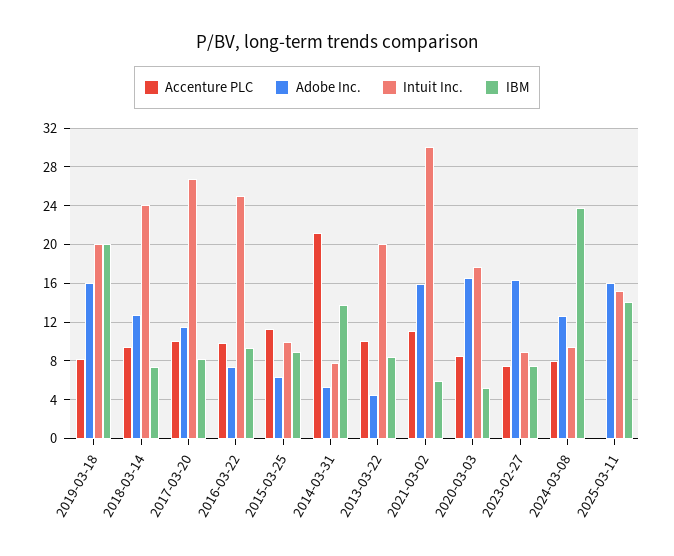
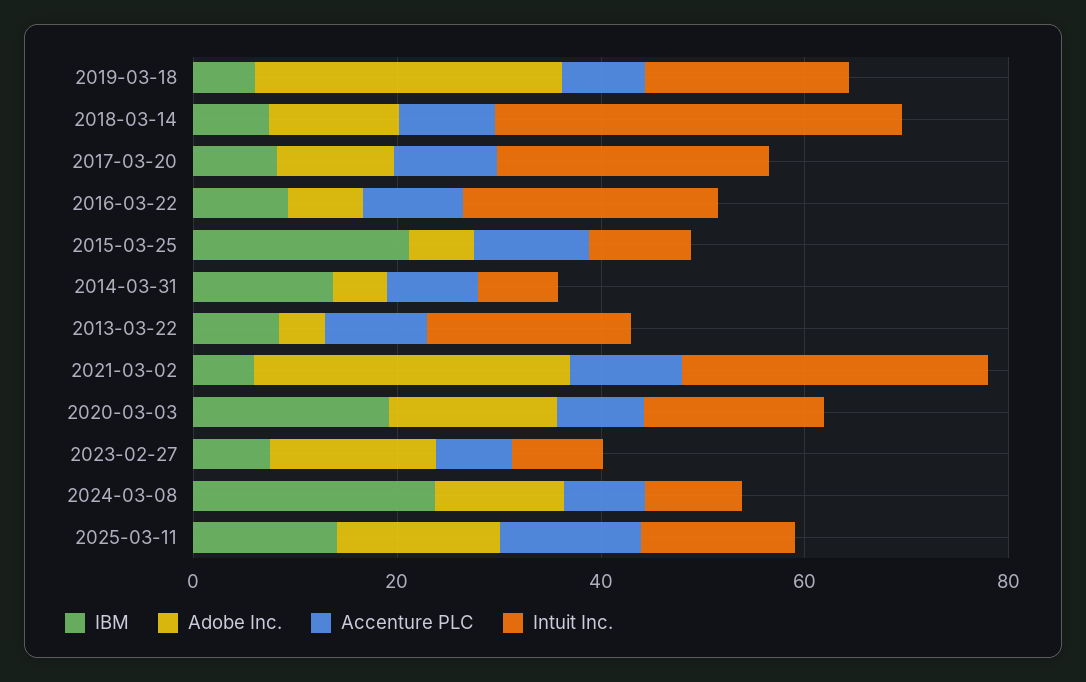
  {
    "Accenture PLC": {
      "2019-03-18": 8,
      "2018-03-14": 9,
      "2017-03-20": 10,
      "2016-03-22": 10,
      "2015-03-25": 11,
-     "2014-03-31": 21,
+     "2014-03-31": 10,
      "2013-03-22": 10,
      "2021-03-02": 11,
      "2020-03-03": 9,
      "2023-02-27": 7,
      "2024-03-08": 8,
-     "2025-03-11": 0
+     "2025-03-11": 15
    },
    "Adobe Inc.": {
-     "2019-03-18": 16,
+     "2019-03-18": 30,
      "2018-03-14": 13,
      "2017-03-20": 12,
      "2016-03-22": 7,
      "2015-03-25": 6,
      "2014-03-31": 5,
      "2013-03-22": 4,
-     "2021-03-02": 16,
+     "2021-03-02": 30,
      "2020-03-03": 17,
      "2023-02-27": 16,
      "2024-03-08": 13,
      "2025-03-11": 16
    },
    "Intuit Inc.": {
      "2019-03-18": 20,
-     "2018-03-14": 24,
+     "2018-03-14": 40,
      "2017-03-20": 27,
      "2016-03-22": 25,
      "2015-03-25": 10,
      "2014-03-31": 8,
      "2013-03-22": 20,
      "2021-03-02": 30,
      "2020-03-03": 18,
      "2023-02-27": 9,
      "2024-03-08": 9,
      "2025-03-11": 15
    },
    "IBM": {
-     "2019-03-18": 20,
+     "2019-03-18": 5,
      "2018-03-14": 7,
      "2017-03-20": 8,
      "2016-03-22": 9,
-     "2015-03-25": 9,
+     "2015-03-25": 20,
      "2014-03-31": 14,
      "2013-03-22": 8,
      "2021-03-02": 6,
-     "2020-03-03": 5,
+     "2020-03-03": 20,
      "2023-02-27": 7,
      "2024-03-08": 24,
      "2025-03-11": 14
    }
  }

